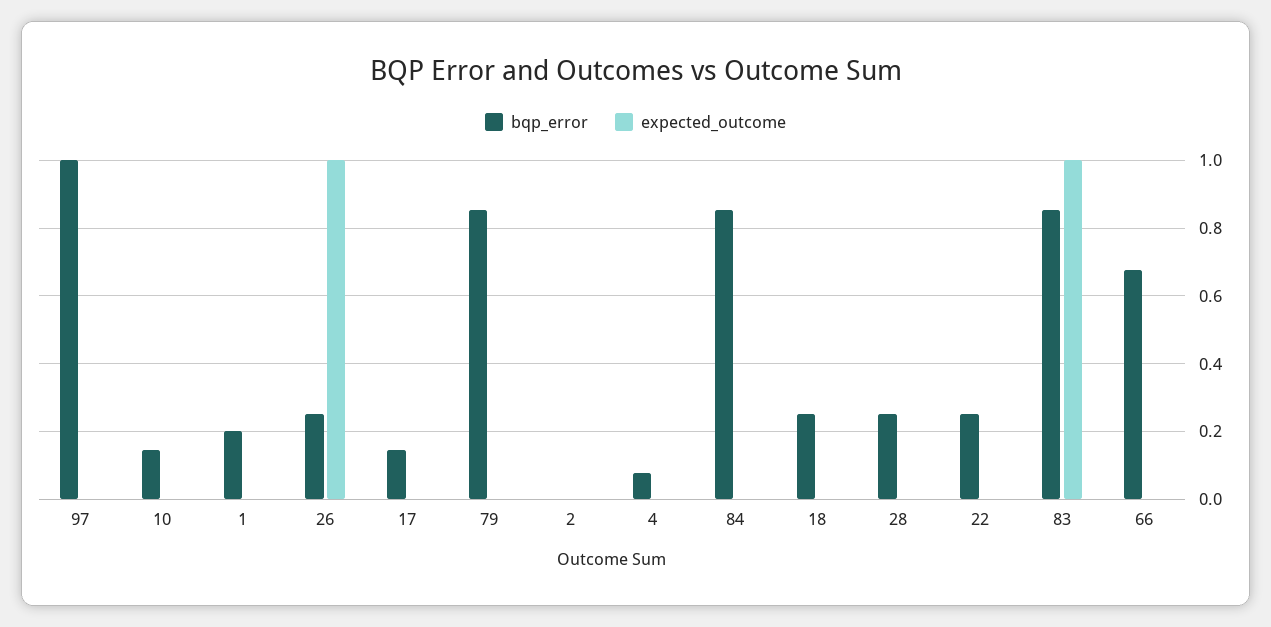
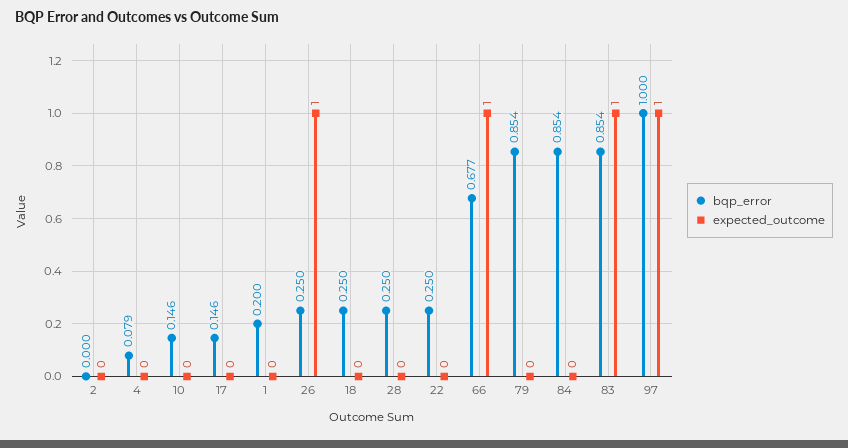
  {
    "bqp_error": {
      "97": 1,
      "10": 0.146,
      "1": 0.2,
      "26": 0.25,
      "17": 0.146,
      "79": 0.854,
      "2": 0,
      "4": 0.079,
      "84": 0.854,
      "18": 0.25,
      "28": 0.25,
      "22": 0.25,
      "83": 0.854,
      "66": 0.677
    },
    "expected_outcome": {
-     "97": 0,
+     "97": 1,
      "10": 0,
      "1": 0,
      "26": 1,
      "17": 0,
      "79": 0,
      "2": 0,
      "4": 0,
      "84": 0,
      "18": 0,
      "28": 0,
      "22": 0,
      "83": 1,
-     "66": 0
+     "66": 1
    }
  }

